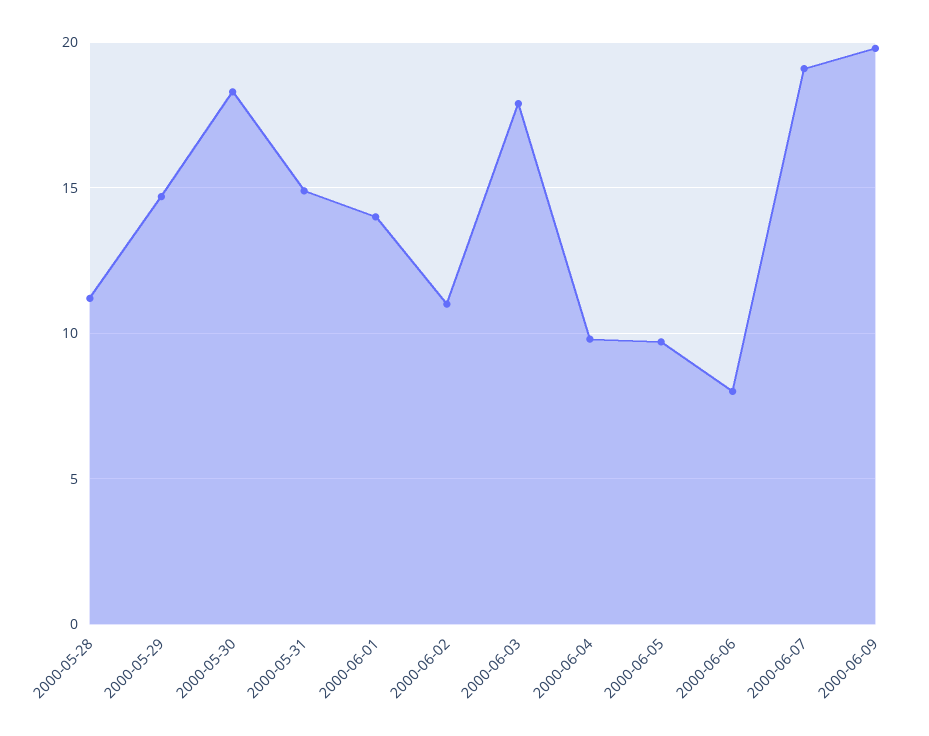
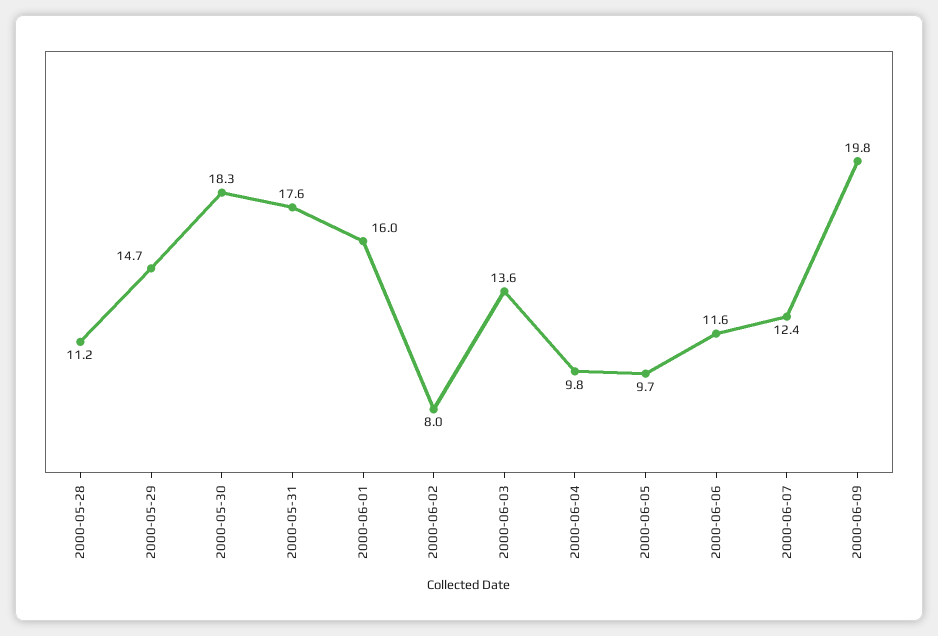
  {
    "2000-05-28": 11.2,
    "2000-05-29": 14.7,
    "2000-05-30": 18.3,
-   "2000-05-31": 15,
+   "2000-05-31": 17.6,
-   "2000-06-01": 14,
+   "2000-06-01": 16,
-   "2000-06-02": 11,
+   "2000-06-02": 8,
-   "2000-06-03": 18,
+   "2000-06-03": 13.6,
    "2000-06-04": 9.8,
    "2000-06-05": 9.7,
-   "2000-06-06": 8,
+   "2000-06-06": 11.6,
-   "2000-06-07": 19,
+   "2000-06-07": 12.4,
    "2000-06-09": 19.8
  }

